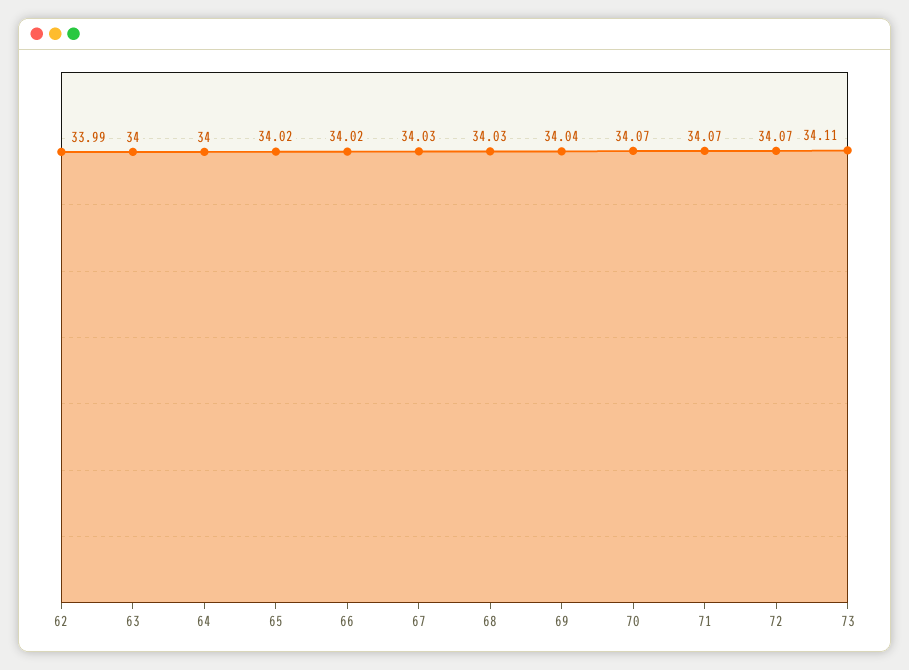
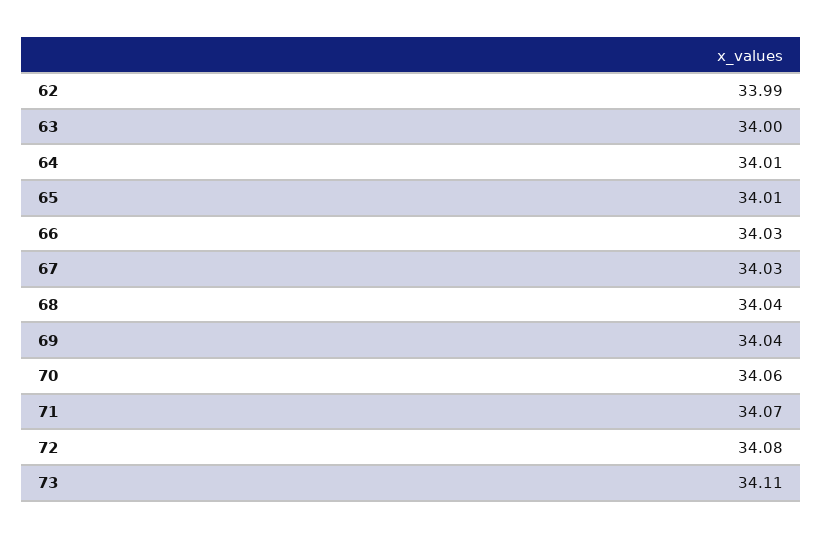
  {
    "62": 33.99,
    "63": 34,
-   "64": 34,
+   "64": 34.01,
-   "65": 34.02,
+   "65": 34.01,
-   "66": 34.02,
+   "66": 34.03,
    "67": 34.03,
-   "68": 34.03,
+   "68": 34.04,
    "69": 34.04,
-   "70": 34.07,
+   "70": 34.06,
    "71": 34.07,
-   "72": 34.07,
+   "72": 34.08,
    "73": 34.11
  }

